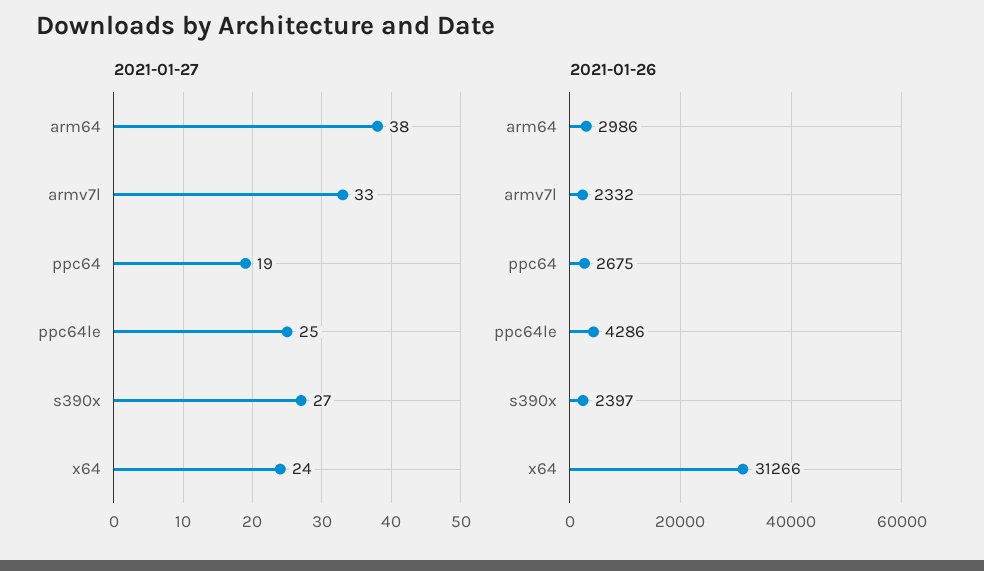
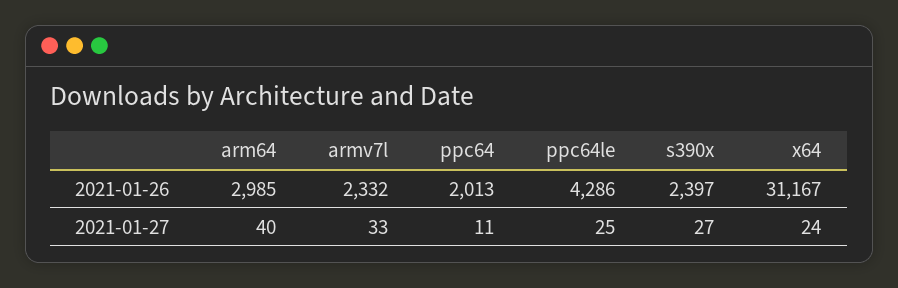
  {
    "2021-01-27": {
-     "arm64": 38,
+     "arm64": 40,
      "armv7l": 33,
-     "ppc64": 19,
+     "ppc64": 11,
      "ppc64le": 25,
      "s390x": 27,
      "x64": 24
    },
    "2021-01-26": {
-     "arm64": 2986,
+     "arm64": 2985,
      "armv7l": 2332,
-     "ppc64": 2675,
+     "ppc64": 2013,
      "ppc64le": 4286,
      "s390x": 2397,
-     "x64": 31266
+     "x64": 31167
    }
  }

